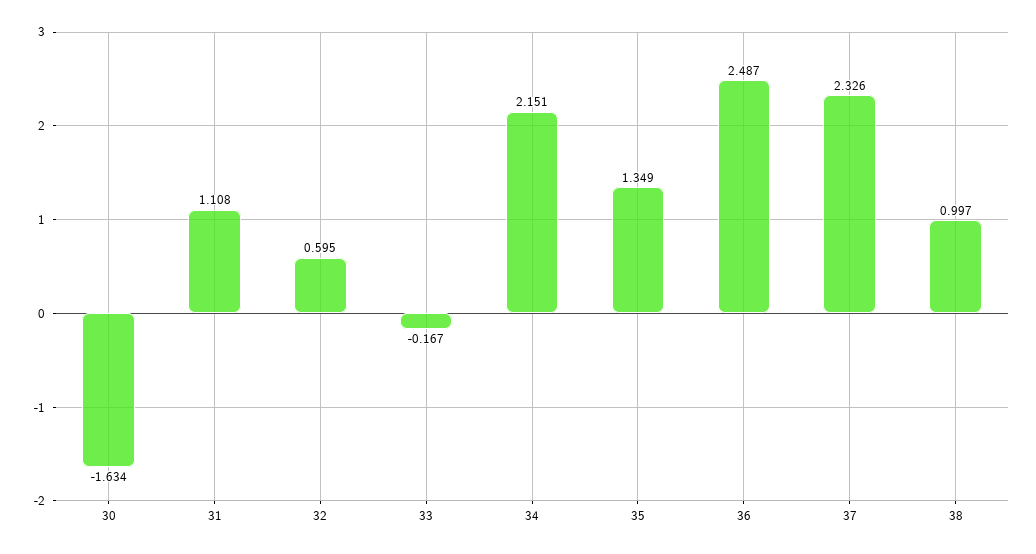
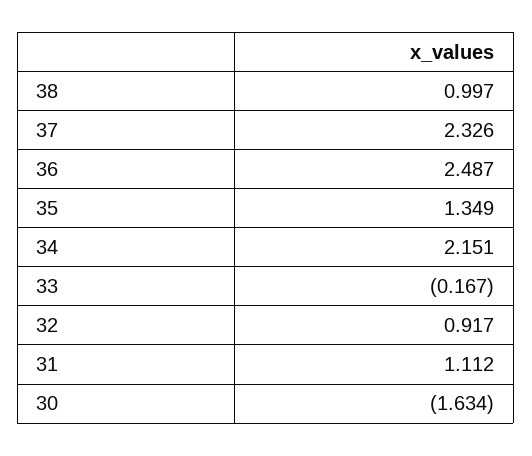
  {
    "30": -1.634,
-   "31": 1.108,
+   "31": 1.112,
-   "32": 0.595,
+   "32": 0.917,
    "33": -0.167,
    "34": 2.151,
    "35": 1.349,
    "36": 2.487,
    "37": 2.326,
    "38": 0.997
  }

